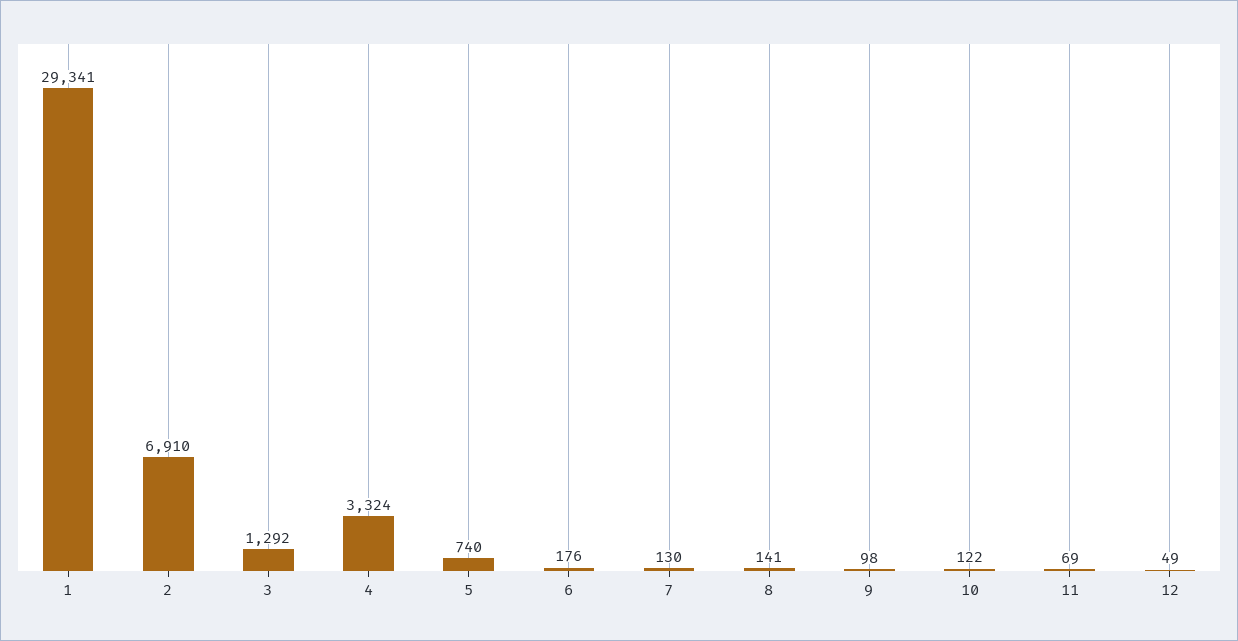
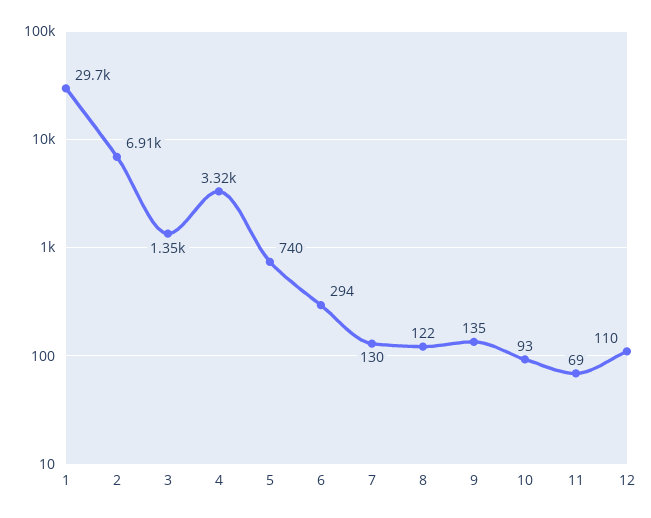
  {
-   "1": 29341,
+   "1": 29700,
    "2": 6910,
-   "3": 1292,
+   "3": 1350,
    "4": 3324,
    "5": 740,
-   "6": 176,
+   "6": 294,
    "7": 130,
-   "8": 141,
+   "8": 122,
-   "9": 98,
+   "9": 135,
-   "10": 122,
+   "10": 93,
    "11": 69,
-   "12": 49
+   "12": 110
  }

